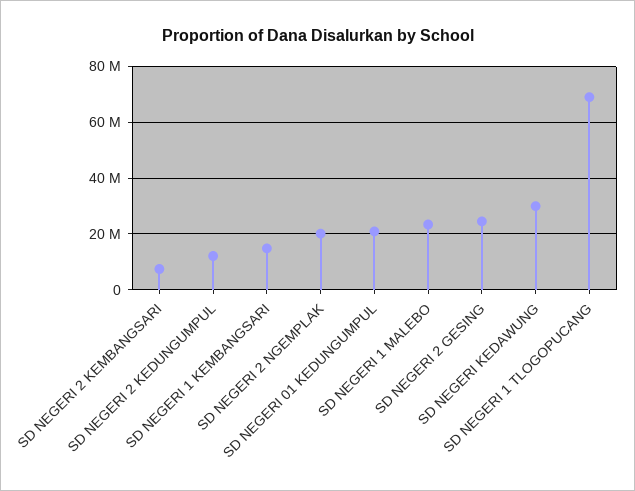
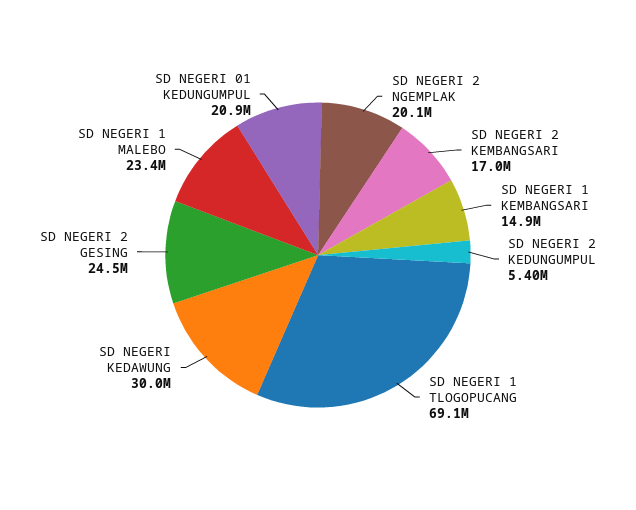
  {
-   "SD NEGERI 2 KEMBANGSARI": 7500000,
+   "SD NEGERI 2 KEMBANGSARI": 17000000,
-   "SD NEGERI 2 KEDUNGUMPUL": 12500000,
+   "SD NEGERI 2 KEDUNGUMPUL": 5400000,
    "SD NEGERI 1 KEMBANGSARI": 14900000,
    "SD NEGERI 2 NGEMPLAK": 20100000,
    "SD NEGERI 01 KEDUNGUMPUL": 20900000,
    "SD NEGERI 1 MALEBO": 23400000,
    "SD NEGERI 2 GESING": 24500000,
    "SD NEGERI KEDAWUNG": 30000000,
    "SD NEGERI 1 TLOGOPUCANG": 69100000
  }

